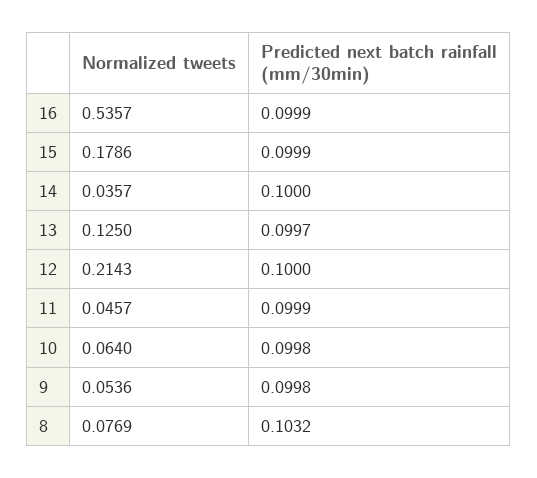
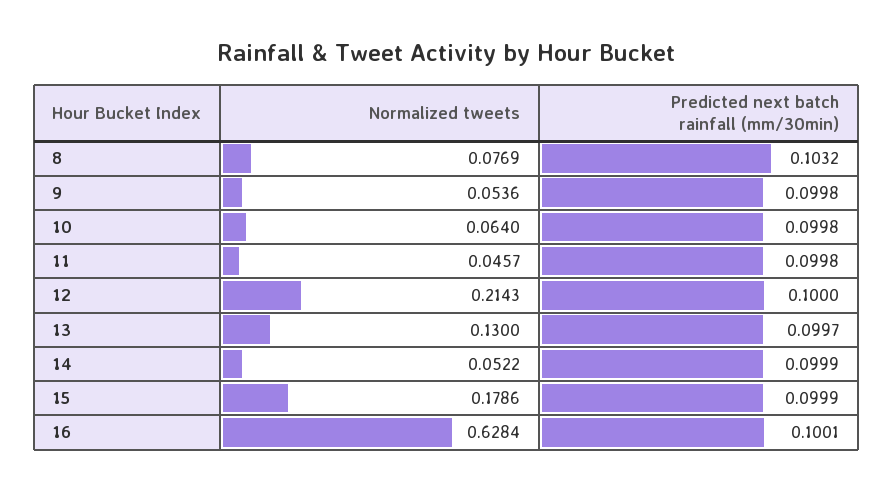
  {
    "Normalized tweets": {
-     "16": 0.5357,
+     "16": 0.6284,
      "15": 0.1786,
-     "14": 0.0357,
+     "14": 0.0522,
-     "13": 0.125,
+     "13": 0.13,
      "12": 0.2143,
      "11": 0.0457,
      "10": 0.064,
      "9": 0.0536,
      "8": 0.0769
    },
    "Predicted next batch rainfall (mm/30min)": {
-     "16": 0.0999,
+     "16": 0.1001,
      "15": 0.0999,
-     "14": 0.1,
+     "14": 0.0999,
      "13": 0.0997,
      "12": 0.1,
-     "11": 0.0999,
+     "11": 0.0998,
      "10": 0.0998,
      "9": 0.0998,
      "8": 0.1032
    }
  }

